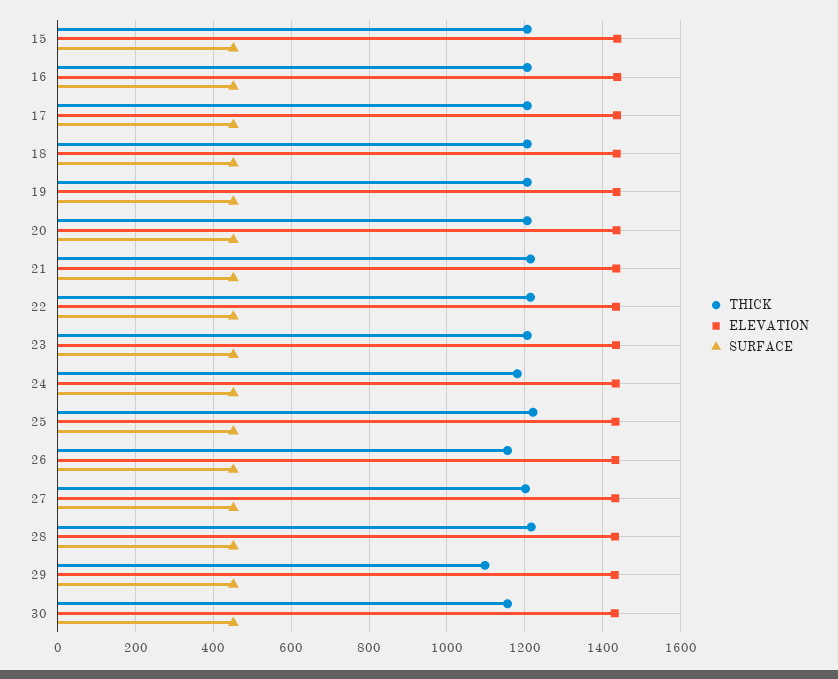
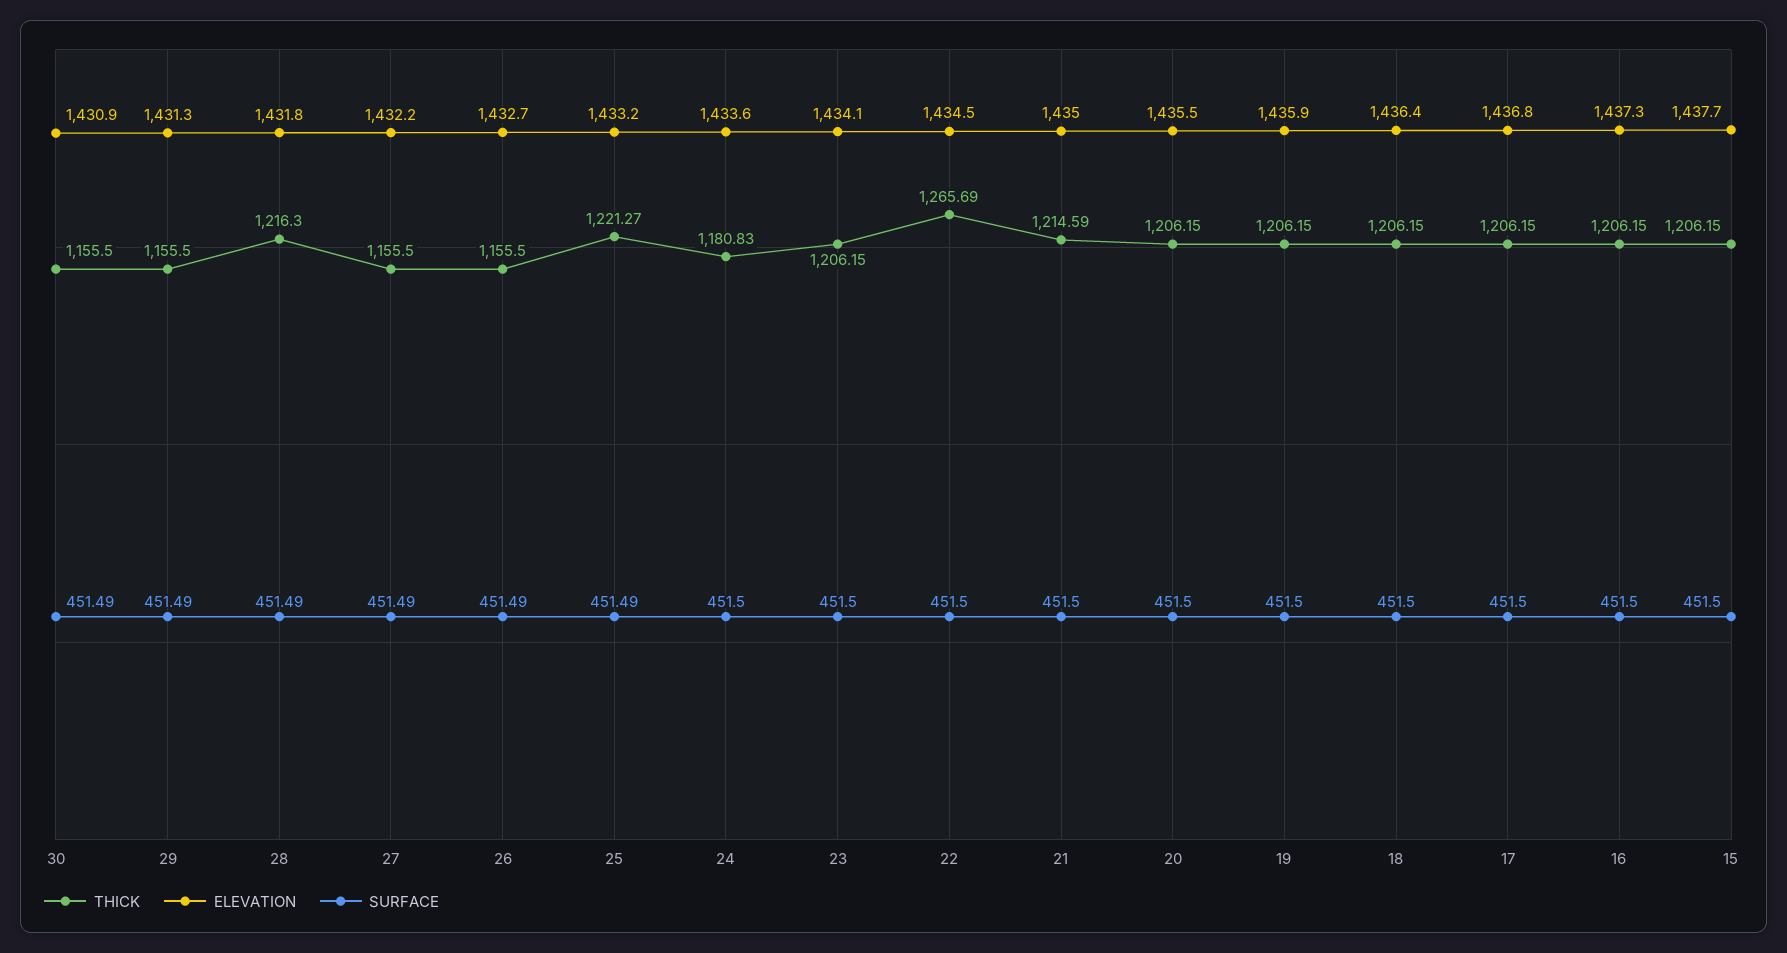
  {
    "THICK": {
      "15": 1206.15,
      "16": 1206.15,
      "17": 1206.15,
      "18": 1206.15,
      "19": 1206.15,
      "20": 1206.15,
      "21": 1214.59,
-     "22": 1220,
+     "22": 1265.69,
      "23": 1206.15,
      "24": 1180.83,
      "25": 1221.27,
      "26": 1155.5,
-     "27": 1200,
+     "27": 1155.5,
      "28": 1216.3,
-     "29": 1100,
+     "29": 1155.5,
      "30": 1155.5
    },
    "ELEVATION": {
      "15": 1437.7,
      "16": 1437.3,
      "17": 1436.8,
      "18": 1436.4,
      "19": 1435.9,
      "20": 1435.5,
      "21": 1435,
      "22": 1434.5,
      "23": 1434.1,
      "24": 1433.6,
      "25": 1433.2,
      "26": 1432.7,
      "27": 1432.2,
      "28": 1431.8,
      "29": 1431.3,
      "30": 1430.9
    },
    "SURFACE": {
      "15": 451.5,
      "16": 451.5,
      "17": 451.5,
      "18": 451.5,
      "19": 451.5,
      "20": 451.5,
      "21": 451.5,
      "22": 451.5,
      "23": 451.5,
      "24": 451.5,
      "25": 451.49,
      "26": 451.49,
      "27": 451.49,
      "28": 451.49,
      "29": 451.49,
      "30": 451.49
    }
  }

